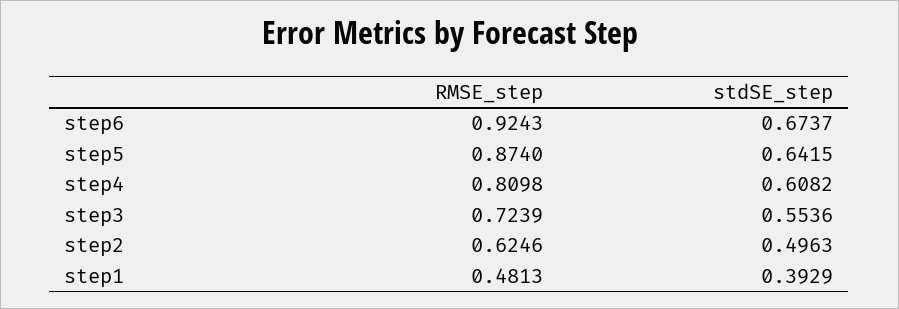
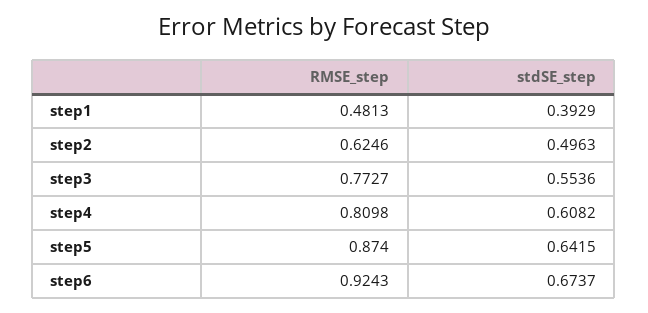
  {
    "RMSE_step": {
      "step6": 0.9243,
      "step5": 0.874,
      "step4": 0.8098,
-     "step3": 0.7239,
+     "step3": 0.7727,
      "step2": 0.6246,
      "step1": 0.4813
    },
    "stdSE_step": {
      "step6": 0.6737,
      "step5": 0.6415,
      "step4": 0.6082,
      "step3": 0.5536,
      "step2": 0.4963,
      "step1": 0.3929
    }
  }

